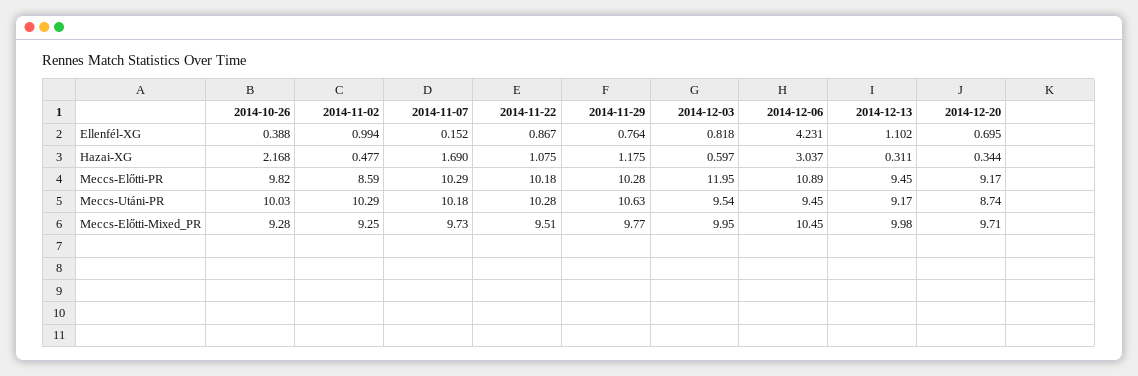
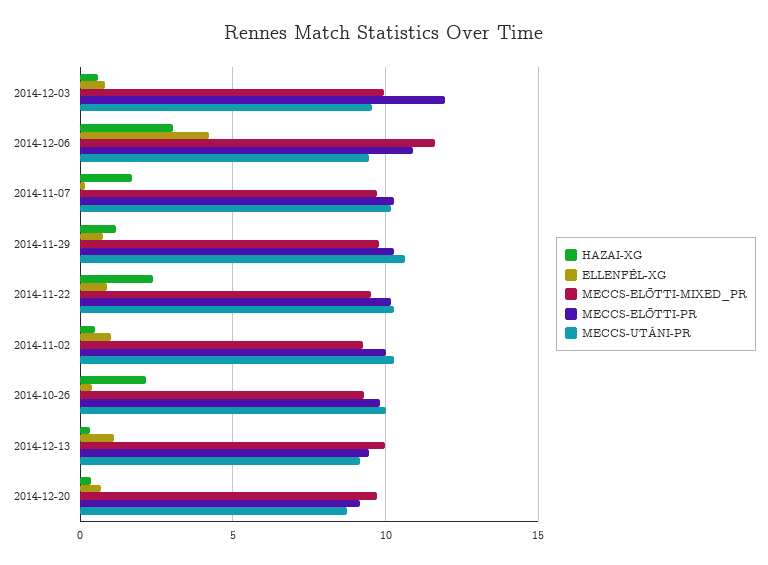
  {
    "Ellenfél-XG": {
      "2014-10-26": 0.388,
      "2014-11-02": 0.994,
      "2014-11-07": 0.152,
      "2014-11-22": 0.867,
      "2014-11-29": 0.764,
      "2014-12-03": 0.818,
      "2014-12-06": 4.231,
      "2014-12-13": 1.102,
      "2014-12-20": 0.695
    },
    "Hazai-XG": {
      "2014-10-26": 2.168,
      "2014-11-02": 0.477,
      "2014-11-07": 1.69,
-     "2014-11-22": 1.075,
+     "2014-11-22": 2.5,
      "2014-11-29": 1.175,
      "2014-12-03": 0.597,
      "2014-12-06": 3.037,
      "2014-12-13": 0.311,
      "2014-12-20": 0.344
    },
    "Meccs-Előtti-PR": {
      "2014-10-26": 9.82,
-     "2014-11-02": 8.59,
+     "2014-11-02": 10,
      "2014-11-07": 10.29,
      "2014-11-22": 10.18,
      "2014-11-29": 10.28,
      "2014-12-03": 11.95,
      "2014-12-06": 10.89,
      "2014-12-13": 9.45,
      "2014-12-20": 9.17
    },
    "Meccs-Utáni-PR": {
      "2014-10-26": 10.03,
      "2014-11-02": 10.29,
      "2014-11-07": 10.18,
      "2014-11-22": 10.28,
      "2014-11-29": 10.63,
      "2014-12-03": 9.54,
      "2014-12-06": 9.45,
      "2014-12-13": 9.17,
      "2014-12-20": 8.74
    },
    "Meccs-Előtti-Mixed_PR": {
      "2014-10-26": 9.28,
      "2014-11-02": 9.25,
      "2014-11-07": 9.73,
      "2014-11-22": 9.51,
      "2014-11-29": 9.77,
      "2014-12-03": 9.95,
-     "2014-12-06": 10.45,
+     "2014-12-06": 11.5,
      "2014-12-13": 9.98,
      "2014-12-20": 9.71
    }
  }

